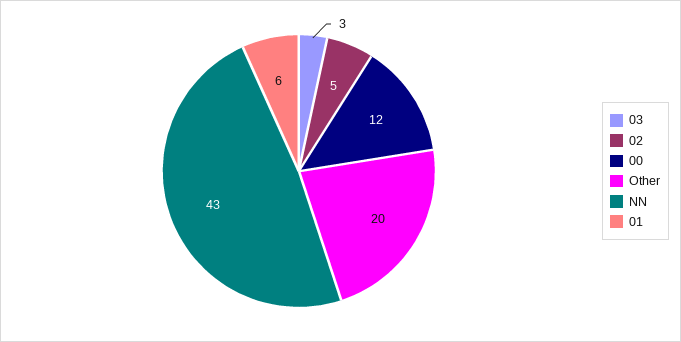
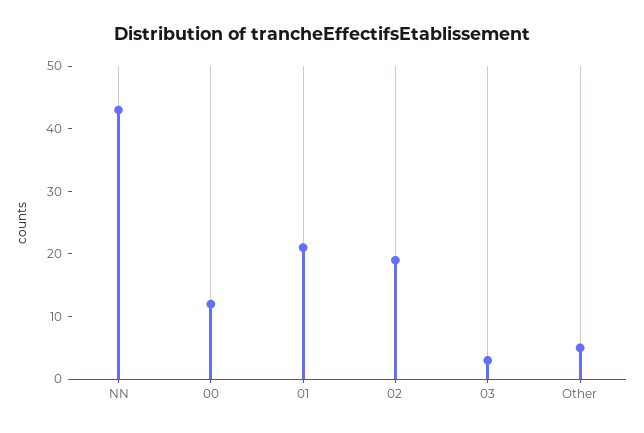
  {
    "03": 3,
-   "02": 5,
+   "02": 20,
    "00": 12,
-   "Other": 20,
+   "Other": 5,
    "NN": 43,
-   "01": 6
+   "01": 20
  }

